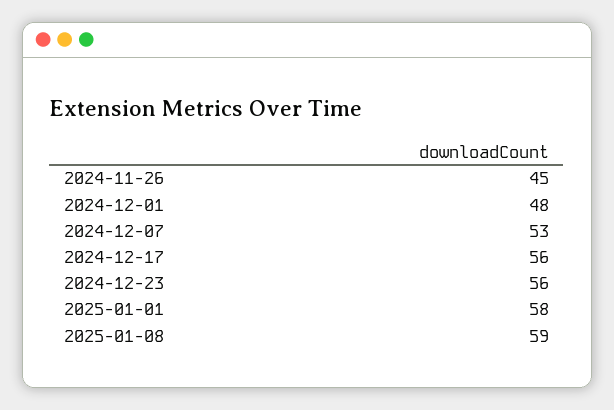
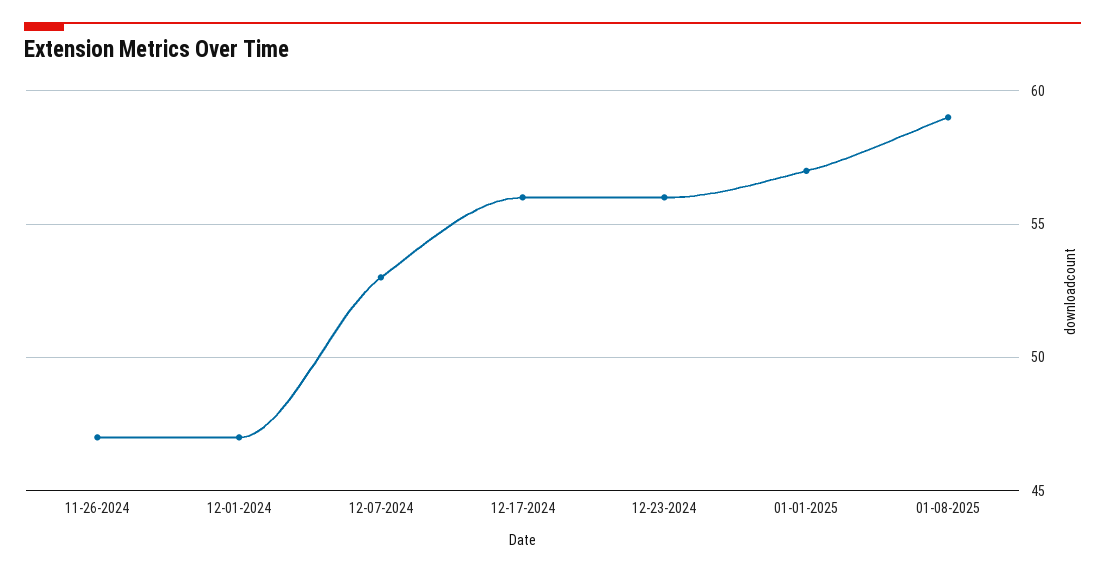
  {
-   "2024-11-26": 45,
+   "2024-11-26": 47,
-   "2024-12-01": 48,
+   "2024-12-01": 47,
    "2024-12-07": 53,
    "2024-12-17": 56,
    "2024-12-23": 56,
-   "2025-01-01": 58,
+   "2025-01-01": 57,
    "2025-01-08": 59
  }

